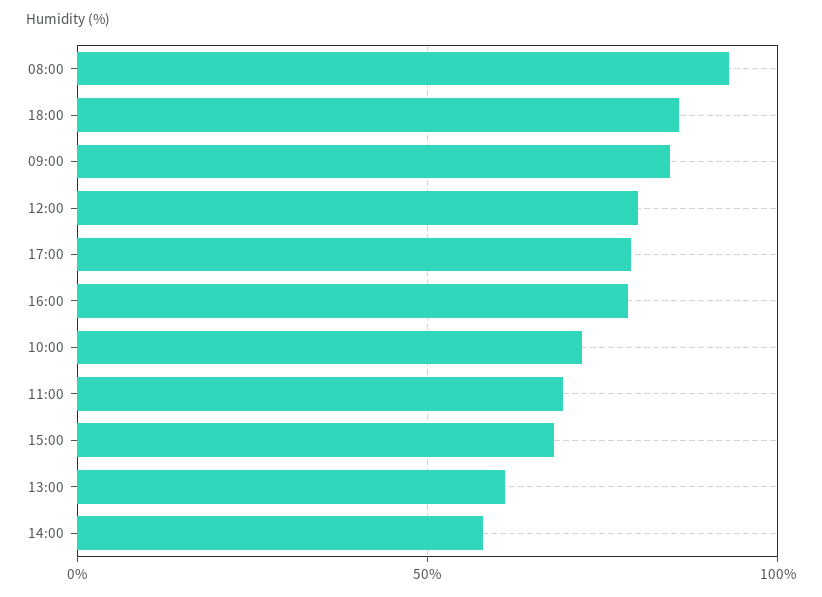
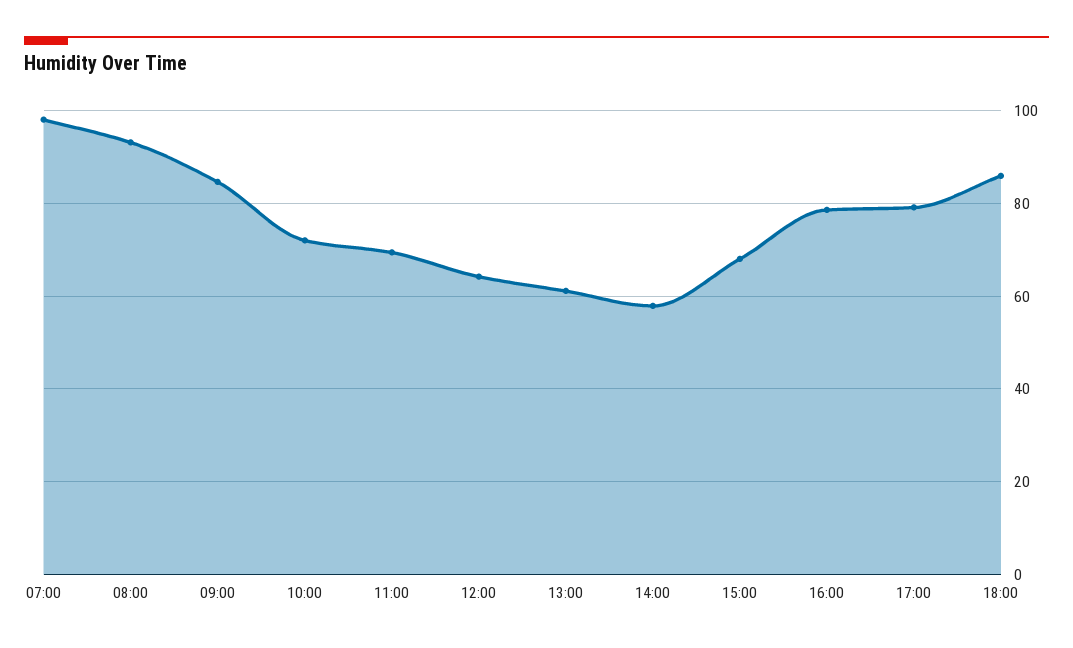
  {
    "08:00": 94,
    "18:00": 86,
    "09:00": 84,
-   "12:00": 80,
+   "12:00": 64,
    "17:00": 80,
    "16:00": 78,
    "10:00": 72,
    "11:00": 70,
    "15:00": 68,
    "13:00": 62,
-   "14:00": 58
+   "14:00": 58,
+   "07:00": 98
  }

